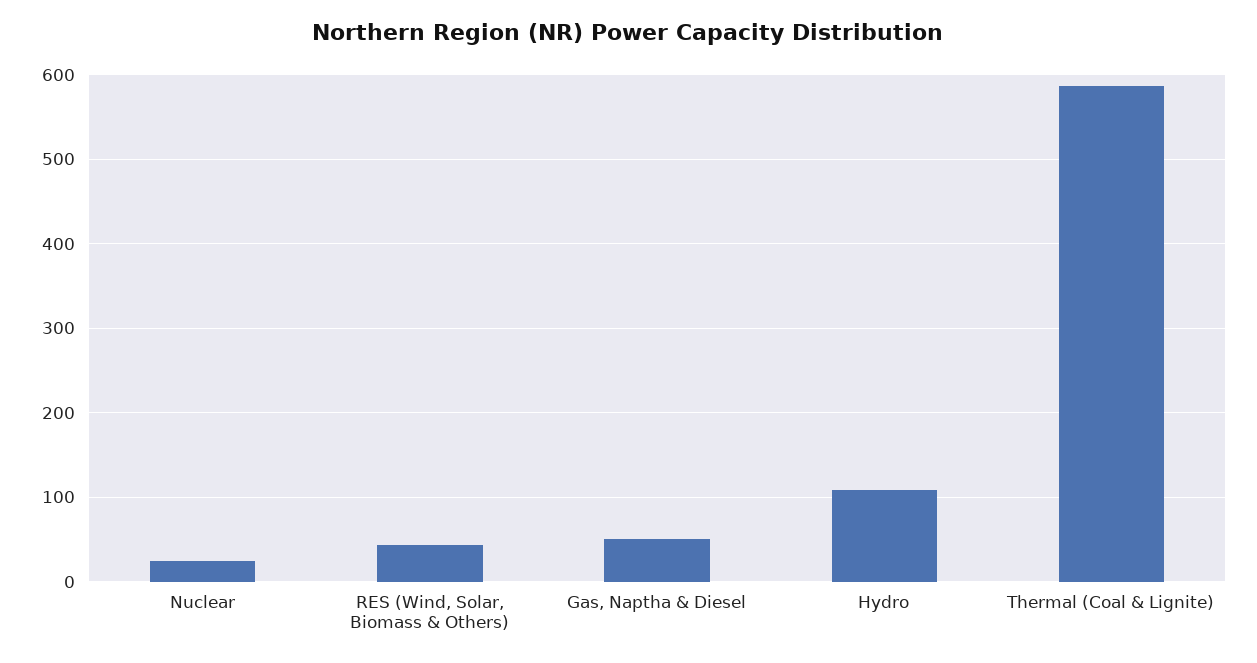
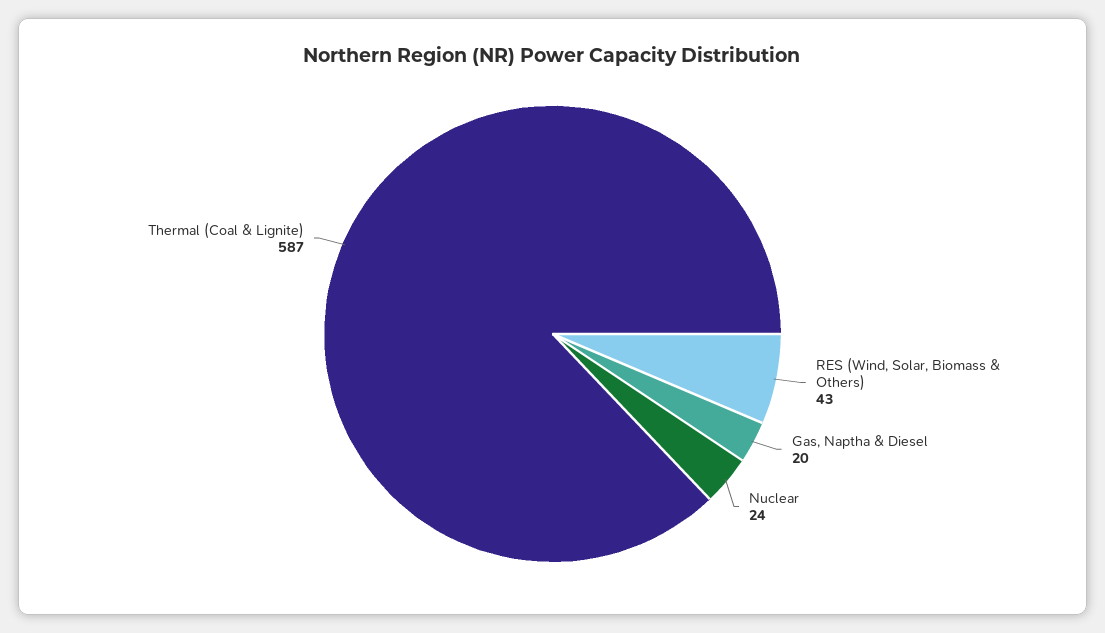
  {
    "Nuclear": 24,
    "RES (Wind, Solar, Biomass & Others)": 43,
-   "Gas, Naptha & Diesel": 50,
+   "Gas, Naptha & Diesel": 20,
-   "Hydro": 110,
    "Thermal (Coal & Lignite)": 587
  }

